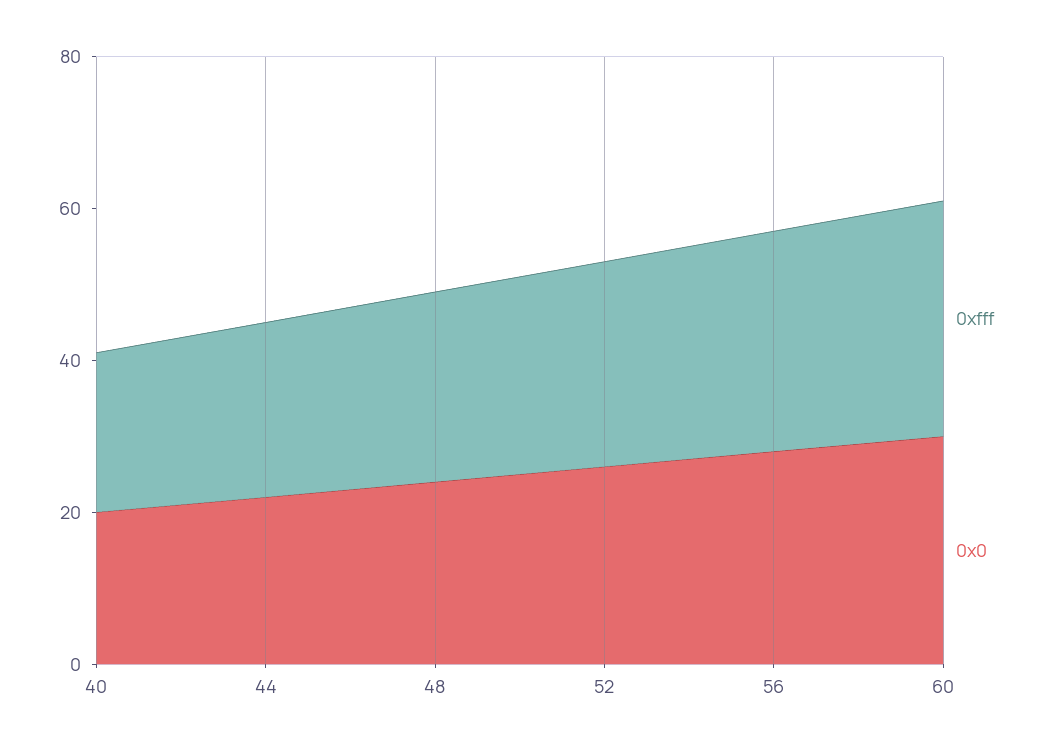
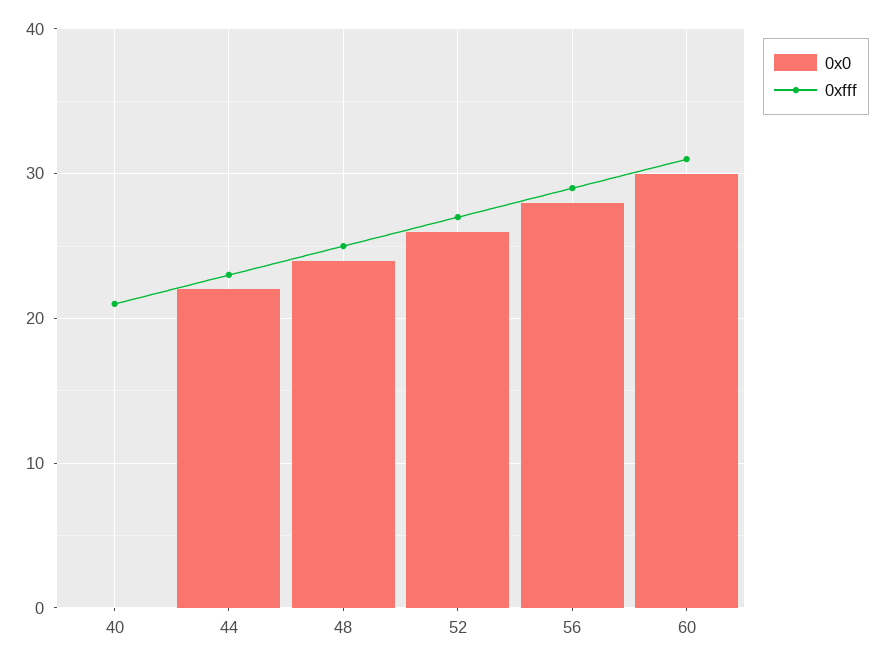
  {
    "0xfff": {
      "40": 21,
      "44": 23,
      "48": 25,
      "52": 27,
      "56": 29,
      "60": 31
    },
    "0x0": {
-     "40": 20,
+     "40": 0,
      "44": 22,
      "48": 24,
      "52": 26,
      "56": 28,
      "60": 30
    }
  }

